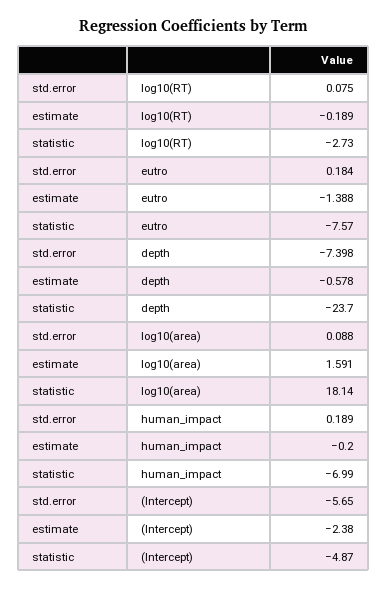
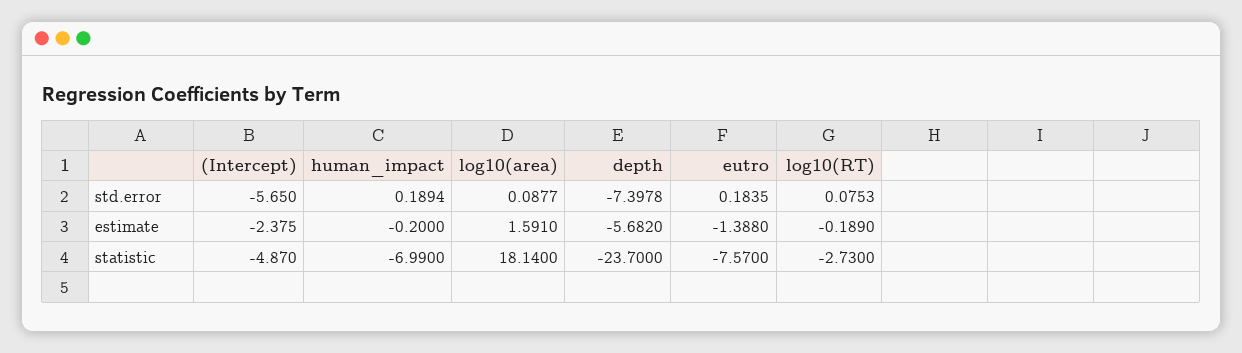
  {
    "std.error": {
      "log10(RT)": 0.0753,
      "eutro": 0.1835,
      "depth": -7.3978,
      "log10(area)": 0.0877,
      "human_impact": 0.1894,
      "(Intercept)": -5.65
    },
    "estimate": {
      "log10(RT)": -0.189,
      "eutro": -1.388,
-     "depth": -0.578,
+     "depth": -5.682,
      "log10(area)": 1.591,
      "human_impact": -0.2,
      "(Intercept)": -2.375
    },
    "statistic": {
      "log10(RT)": -2.73,
      "eutro": -7.57,
      "depth": -23.7,
      "log10(area)": 18.14,
      "human_impact": -6.99,
      "(Intercept)": -4.87
    }
  }

